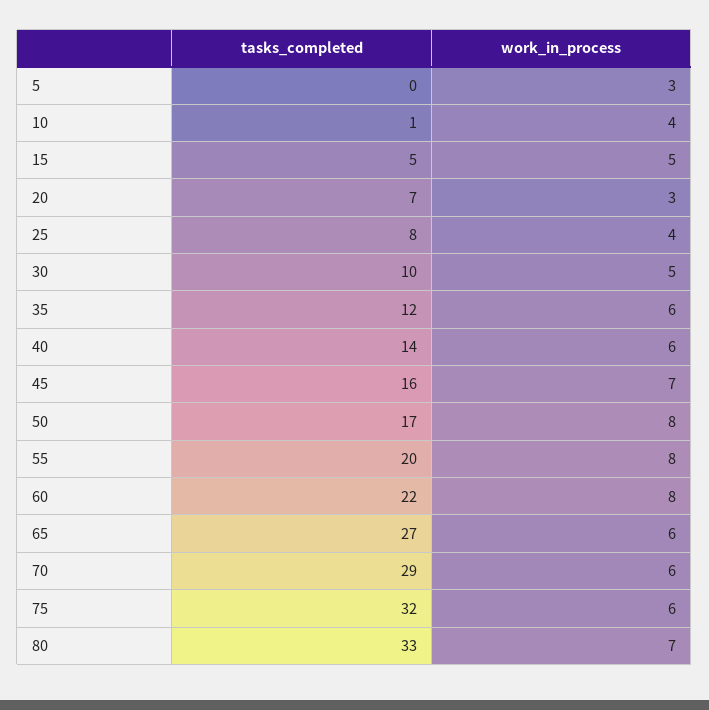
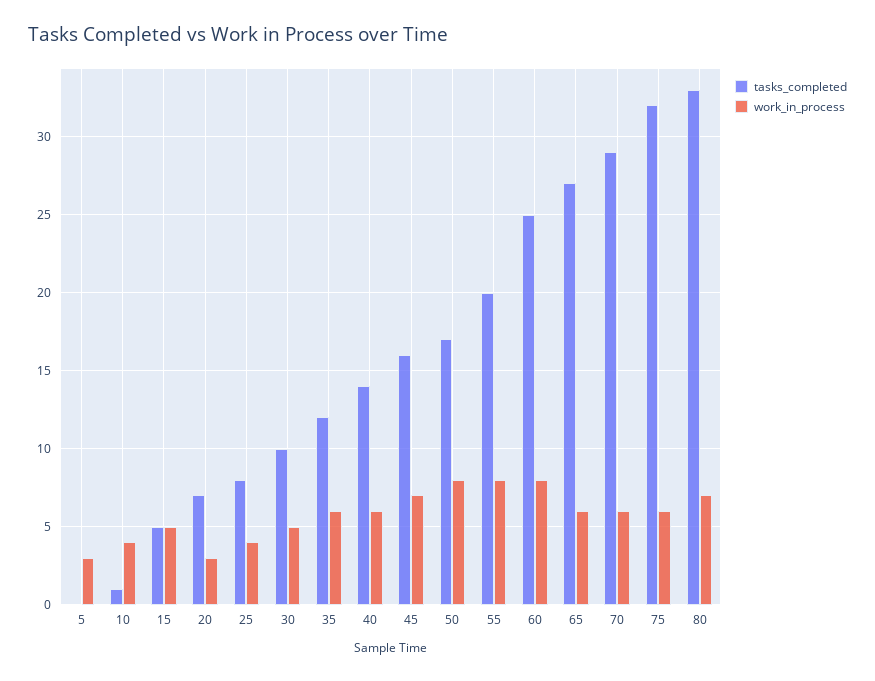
  {
    "tasks_completed": {
      "5": 0,
      "10": 1,
      "15": 5,
      "20": 7,
      "25": 8,
      "30": 10,
      "35": 12,
      "40": 14,
      "45": 16,
      "50": 17,
      "55": 20,
-     "60": 22,
+     "60": 25,
      "65": 27,
      "70": 29,
      "75": 32,
      "80": 33
    },
    "work_in_process": {
      "5": 3,
      "10": 4,
      "15": 5,
      "20": 3,
      "25": 4,
      "30": 5,
      "35": 6,
      "40": 6,
      "45": 7,
      "50": 8,
      "55": 8,
      "60": 8,
      "65": 6,
      "70": 6,
      "75": 6,
      "80": 7
    }
  }

